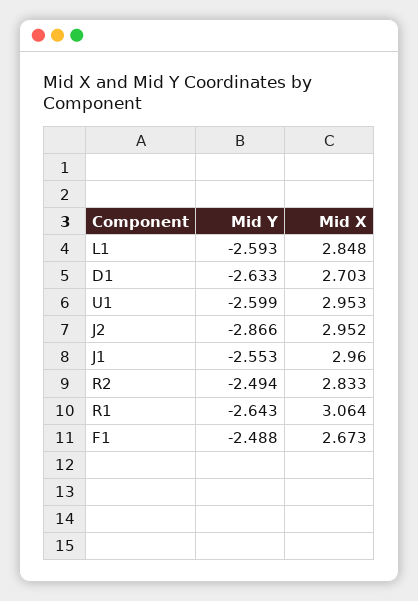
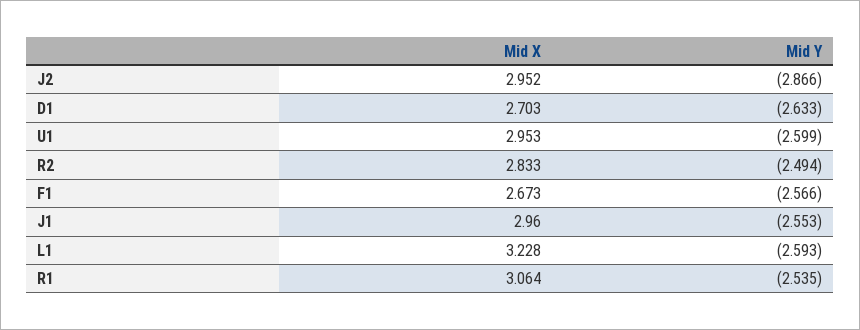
  {
    "Mid Y": {
      "L1": -2.593,
      "D1": -2.633,
      "U1": -2.599,
      "J2": -2.866,
      "J1": -2.553,
      "R2": -2.494,
-     "R1": -2.643,
+     "R1": -2.535,
-     "F1": -2.488
+     "F1": -2.566
    },
    "Mid X": {
-     "L1": 2.848,
+     "L1": 3.228,
      "D1": 2.703,
      "U1": 2.953,
      "J2": 2.952,
      "J1": 2.96,
      "R2": 2.833,
      "R1": 3.064,
      "F1": 2.673
    }
  }

